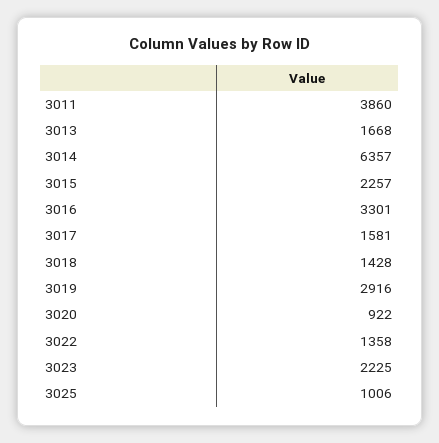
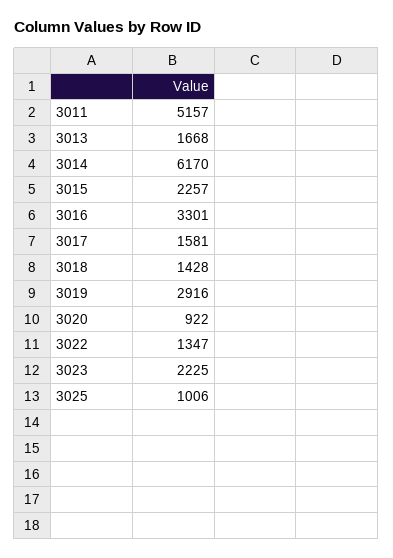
  {
-   "3011": 3860,
+   "3011": 5157,
    "3013": 1668,
-   "3014": 6357,
+   "3014": 6170,
    "3015": 2257,
    "3016": 3301,
    "3017": 1581,
    "3018": 1428,
    "3019": 2916,
    "3020": 922,
-   "3022": 1358,
+   "3022": 1347,
    "3023": 2225,
    "3025": 1006
  }

